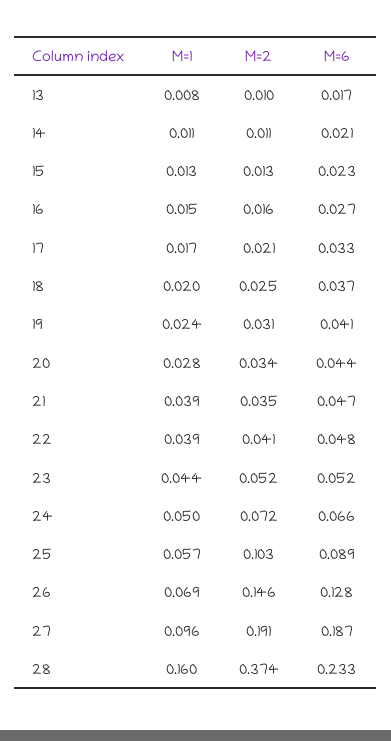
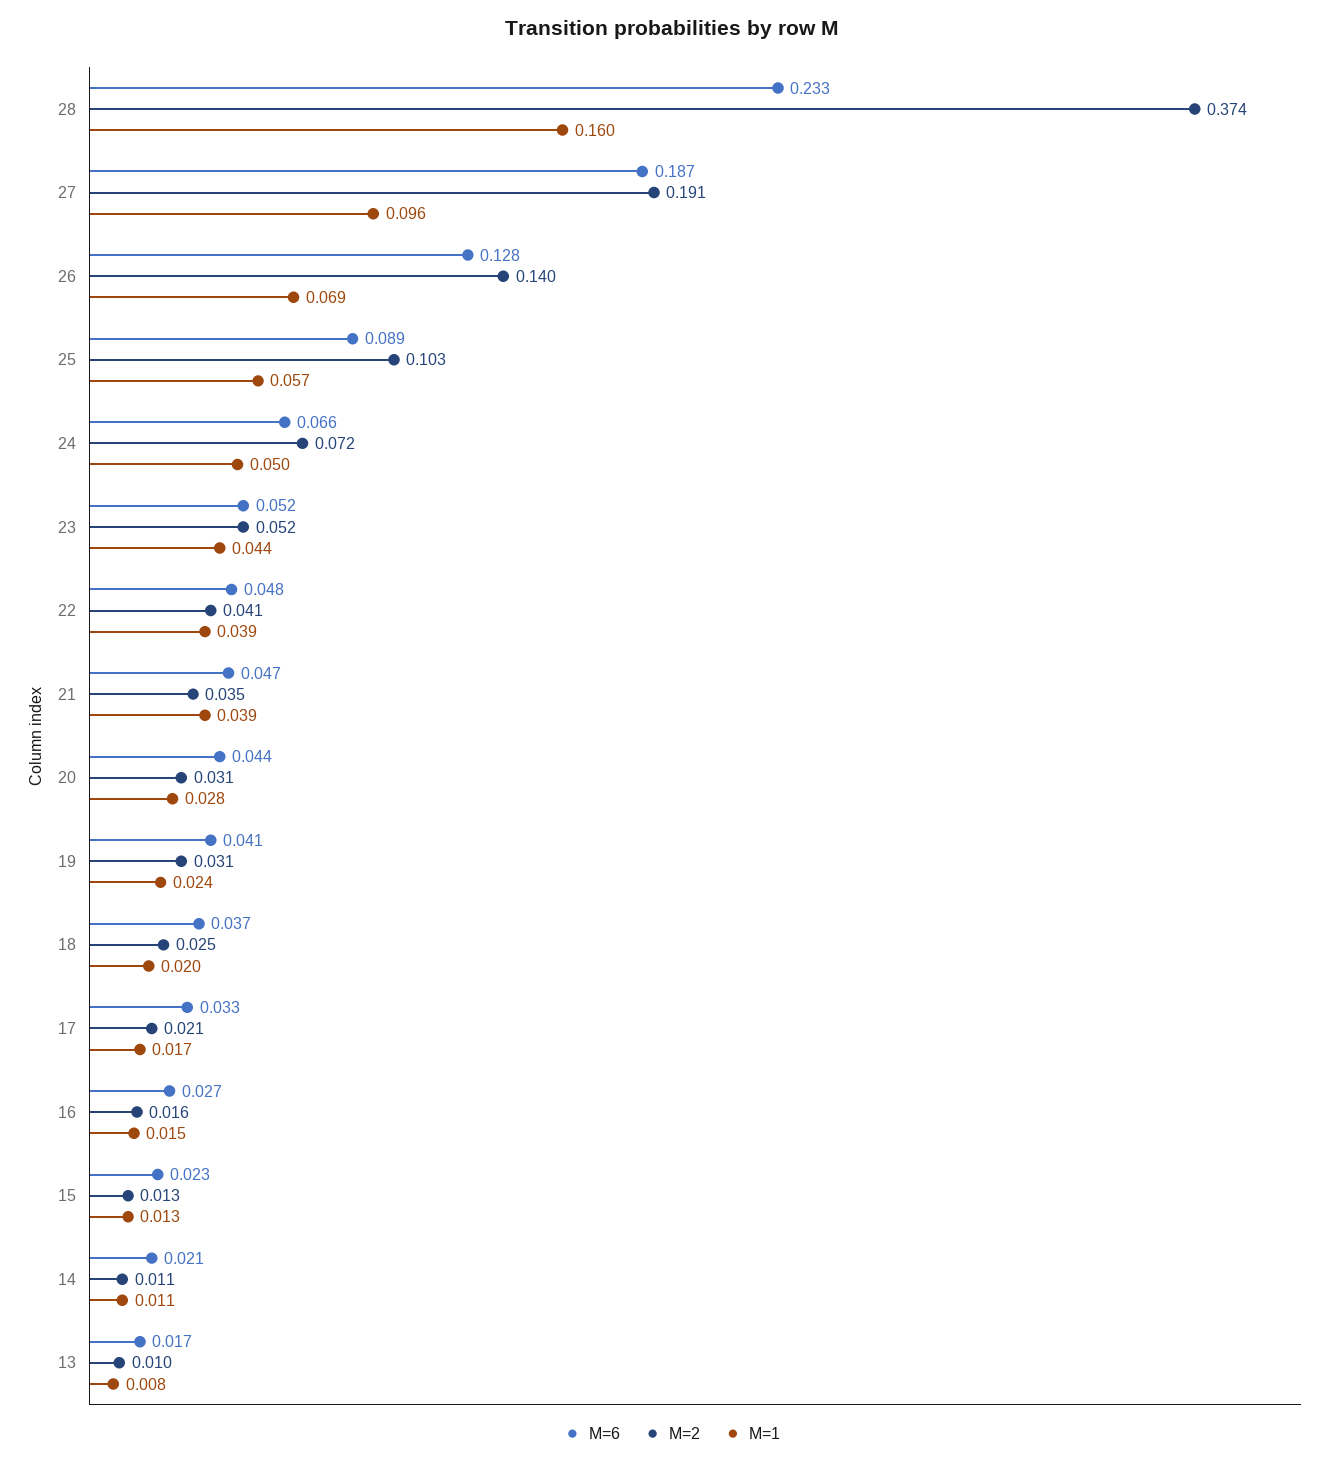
  {
    "M=1": {
      "13": 0.008,
      "14": 0.011,
      "15": 0.013,
      "16": 0.015,
      "17": 0.017,
      "18": 0.02,
      "19": 0.024,
      "20": 0.028,
      "21": 0.039,
      "22": 0.039,
      "23": 0.044,
      "24": 0.05,
      "25": 0.057,
      "26": 0.069,
      "27": 0.096,
      "28": 0.16
    },
    "M=2": {
      "13": 0.01,
      "14": 0.011,
      "15": 0.013,
      "16": 0.016,
      "17": 0.021,
      "18": 0.025,
      "19": 0.031,
-     "20": 0.034,
+     "20": 0.031,
      "21": 0.035,
      "22": 0.041,
      "23": 0.052,
      "24": 0.072,
      "25": 0.103,
-     "26": 0.146,
+     "26": 0.14,
      "27": 0.191,
      "28": 0.374
    },
    "M=6": {
      "13": 0.017,
      "14": 0.021,
      "15": 0.023,
      "16": 0.027,
      "17": 0.033,
      "18": 0.037,
      "19": 0.041,
      "20": 0.044,
      "21": 0.047,
      "22": 0.048,
      "23": 0.052,
      "24": 0.066,
      "25": 0.089,
      "26": 0.128,
      "27": 0.187,
      "28": 0.233
    }
  }

